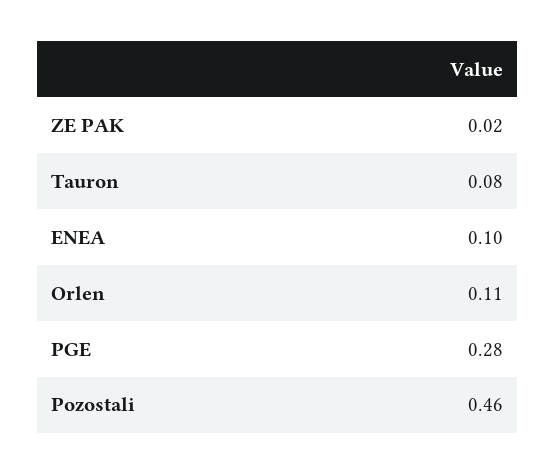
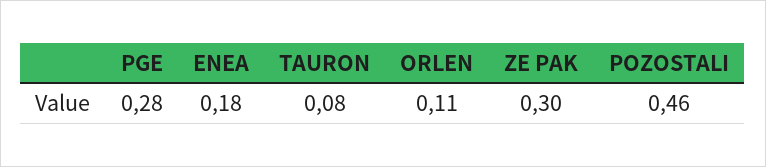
  {
-   "ZE PAK": 0.02,
+   "ZE PAK": 0.3,
    "Tauron": 0.08,
-   "ENEA": 0.1,
+   "ENEA": 0.18,
    "Orlen": 0.11,
    "PGE": 0.28,
    "Pozostali": 0.46
  }

